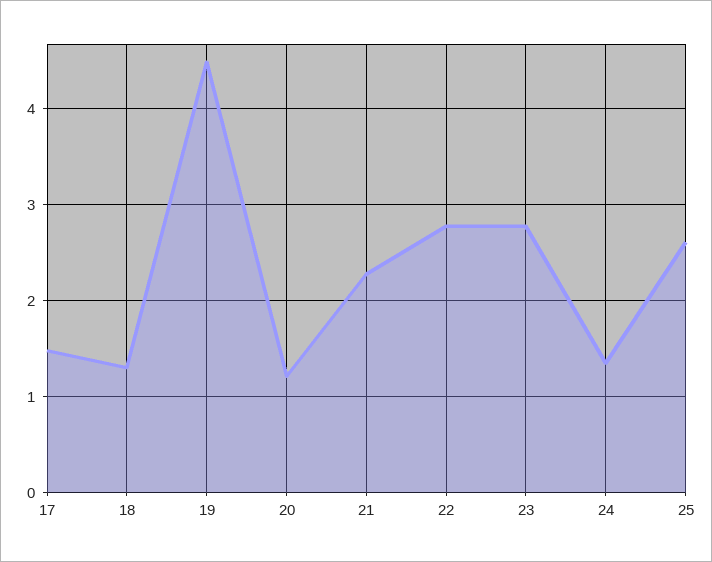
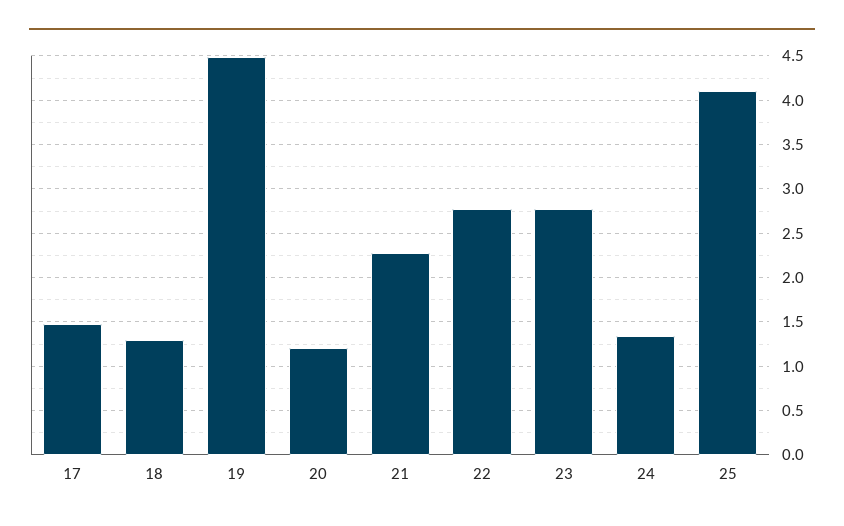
  {
    "17": 1.5,
    "18": 1.3,
    "19": 4.5,
    "20": 1.2,
    "21": 2.3,
    "22": 2.8,
    "23": 2.8,
    "24": 1.3,
-   "25": 2.6
+   "25": 4.1
  }

